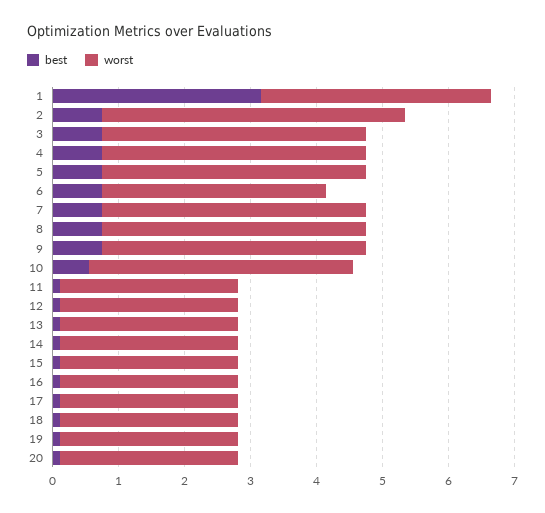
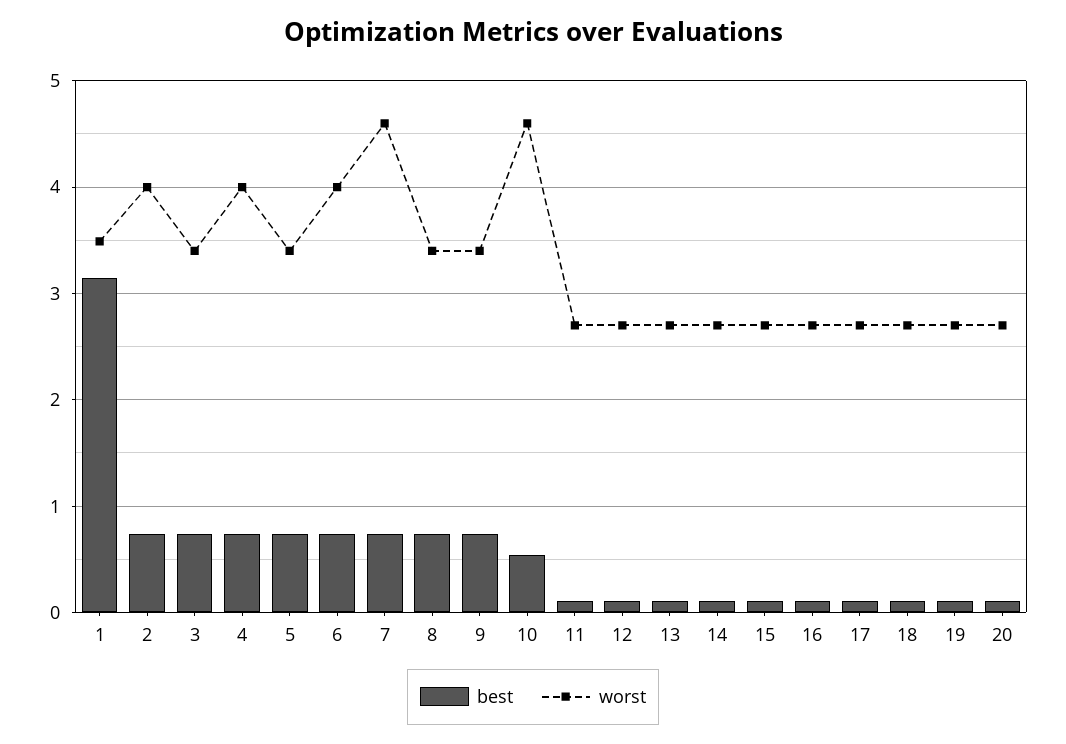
  {
    "best": {
      "1": 3.1,
      "2": 0.7,
      "3": 0.7,
      "4": 0.7,
      "5": 0.7,
      "6": 0.7,
      "7": 0.7,
      "8": 0.7,
      "9": 0.7,
      "10": 0.5,
      "11": 0.1,
      "12": 0.1,
      "13": 0.1,
      "14": 0.1,
      "15": 0.1,
      "16": 0.1,
      "17": 0.1,
      "18": 0.1,
      "19": 0.1,
      "20": 0.1
    },
    "worst": {
      "1": 3.5,
-     "2": 4.6,
+     "2": 4,
-     "3": 4,
+     "3": 3.4,
      "4": 4,
-     "5": 4,
+     "5": 3.4,
-     "6": 3.4,
+     "6": 4,
-     "7": 4,
+     "7": 4.6,
-     "8": 4,
+     "8": 3.4,
-     "9": 4,
+     "9": 3.4,
-     "10": 4,
+     "10": 4.6,
      "11": 2.7,
      "12": 2.7,
      "13": 2.7,
      "14": 2.7,
      "15": 2.7,
      "16": 2.7,
      "17": 2.7,
      "18": 2.7,
      "19": 2.7,
      "20": 2.7
    }
  }

